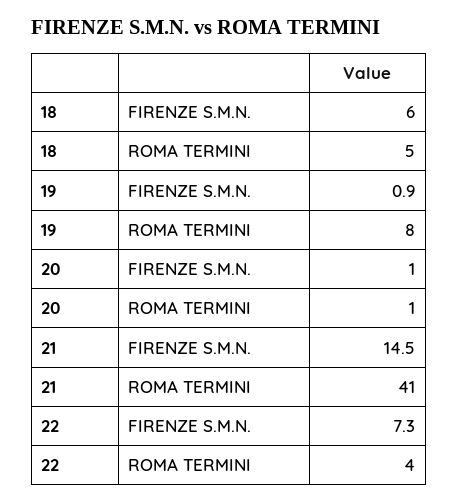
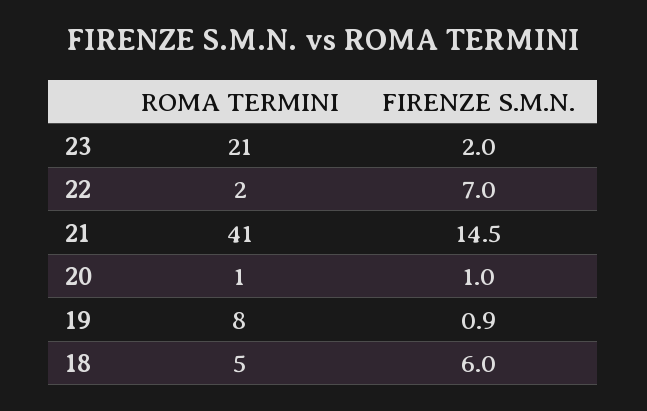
  {
    "18": {
      "FIRENZE S.M.N.": 6,
      "ROMA TERMINI": 5
    },
    "19": {
      "FIRENZE S.M.N.": 0.9,
      "ROMA TERMINI": 8
    },
    "20": {
      "FIRENZE S.M.N.": 1,
      "ROMA TERMINI": 1
    },
    "21": {
      "FIRENZE S.M.N.": 14.5,
      "ROMA TERMINI": 41
    },
    "22": {
-     "FIRENZE S.M.N.": 7.3,
+     "FIRENZE S.M.N.": 7,
-     "ROMA TERMINI": 4
+     "ROMA TERMINI": 2
-   }
+   },
+   "23": {
+     "ROMA TERMINI": 21,
+     "FIRENZE S.M.N.": 2
+   }
  }

